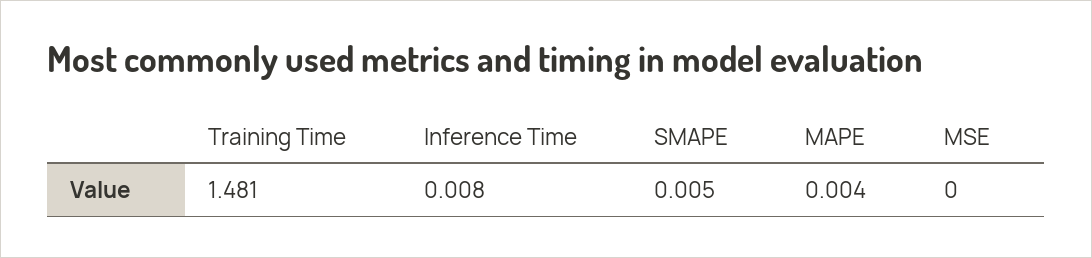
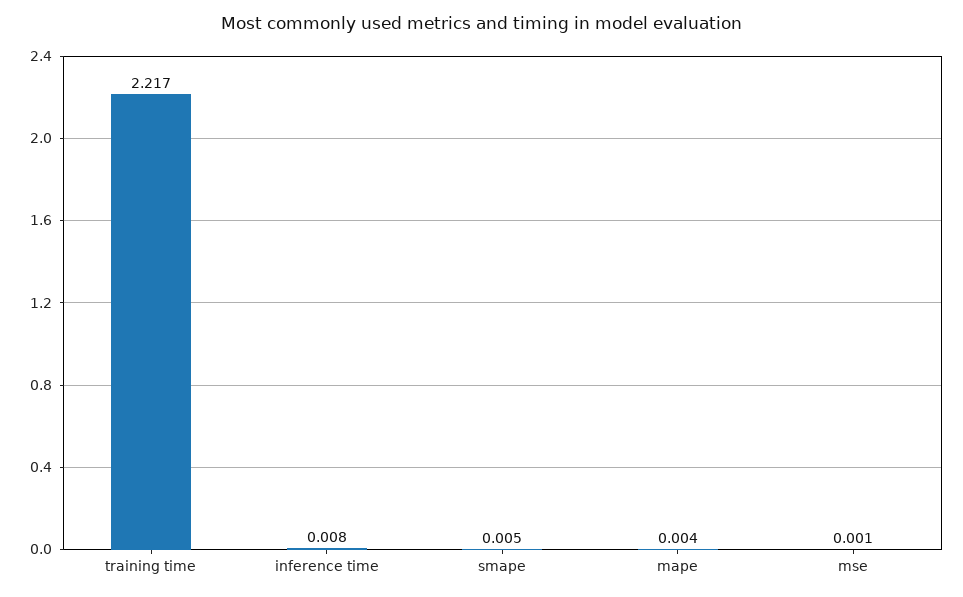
  {
-   "Training Time": 1.481,
+   "Training Time": 2.217,
    "Inference Time": 0.008,
    "SMAPE": 0.005,
    "MAPE": 0.004,
-   "MSE": 0
+   "MSE": 0.001
  }

